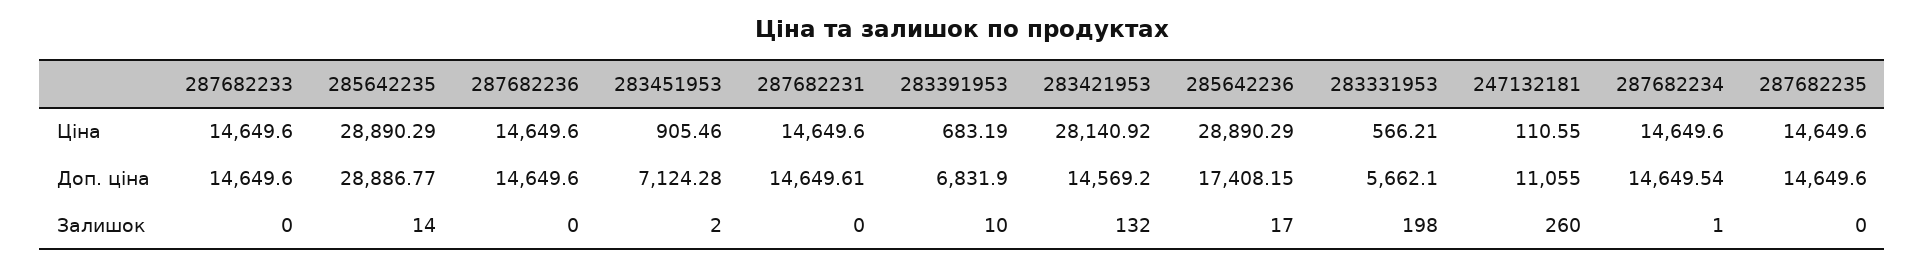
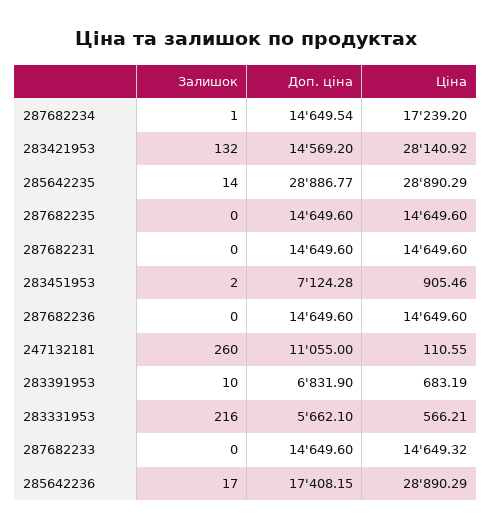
  {
    "287682233": {
-     "Ціна": 14649.6,
+     "Ціна": 14649.32,
      "Доп. ціна": 14649.6,
      "Залишок": 0
    },
    "285642235": {
      "Ціна": 28890.29,
      "Доп. ціна": 28886.77,
      "Залишок": 14
    },
    "287682236": {
      "Ціна": 14649.6,
      "Доп. ціна": 14649.6,
      "Залишок": 0
    },
    "283451953": {
      "Ціна": 905.46,
      "Доп. ціна": 7124.28,
      "Залишок": 2
    },
    "287682231": {
      "Ціна": 14649.6,
-     "Доп. ціна": 14649.61,
+     "Доп. ціна": 14649.6,
      "Залишок": 0
    },
    "283391953": {
      "Ціна": 683.19,
      "Доп. ціна": 6831.9,
      "Залишок": 10
    },
    "283421953": {
      "Ціна": 28140.92,
      "Доп. ціна": 14569.2,
      "Залишок": 132
    },
    "285642236": {
      "Ціна": 28890.29,
      "Доп. ціна": 17408.15,
      "Залишок": 17
    },
    "283331953": {
      "Ціна": 566.21,
      "Доп. ціна": 5662.1,
-     "Залишок": 198
+     "Залишок": 216
    },
    "247132181": {
      "Ціна": 110.55,
      "Доп. ціна": 11055,
      "Залишок": 260
    },
    "287682234": {
-     "Ціна": 14649.6,
+     "Ціна": 17239.2,
      "Доп. ціна": 14649.54,
      "Залишок": 1
    },
    "287682235": {
      "Ціна": 14649.6,
      "Доп. ціна": 14649.6,
      "Залишок": 0
    }
  }

